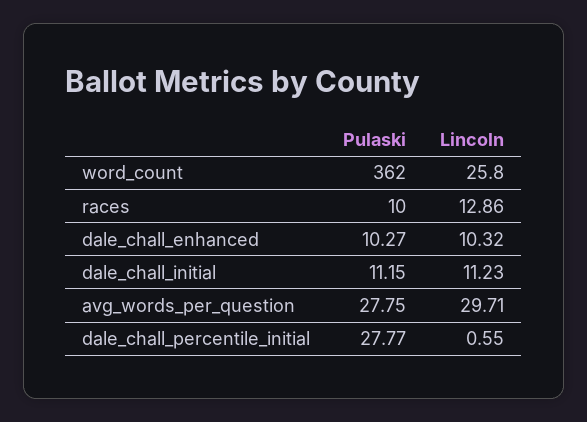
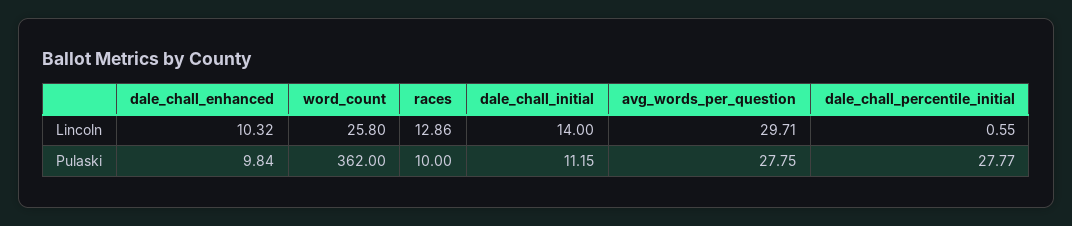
  {
    "Pulaski": {
      "word_count": 362,
      "races": 10,
-     "dale_chall_enhanced": 10.27,
+     "dale_chall_enhanced": 9.84,
      "dale_chall_initial": 11.15,
      "avg_words_per_question": 27.75,
      "dale_chall_percentile_initial": 27.77
    },
    "Lincoln": {
      "word_count": 25.8,
      "races": 12.86,
      "dale_chall_enhanced": 10.32,
-     "dale_chall_initial": 11.23,
+     "dale_chall_initial": 14,
      "avg_words_per_question": 29.71,
      "dale_chall_percentile_initial": 0.55
    }
  }

